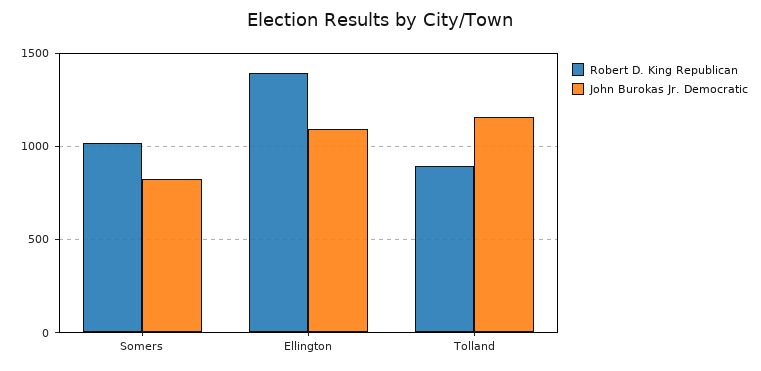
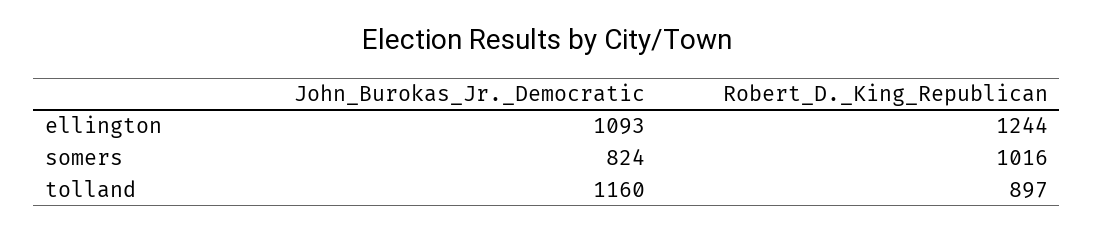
  {
    "Robert D. King Republican": {
      "Somers": 1016,
-     "Ellington": 1400,
+     "Ellington": 1244,
      "Tolland": 897
    },
    "John Burokas Jr. Democratic": {
      "Somers": 824,
      "Ellington": 1093,
      "Tolland": 1160
    }
  }

